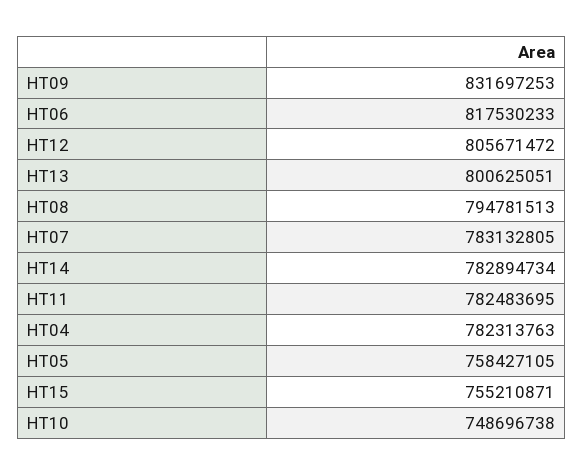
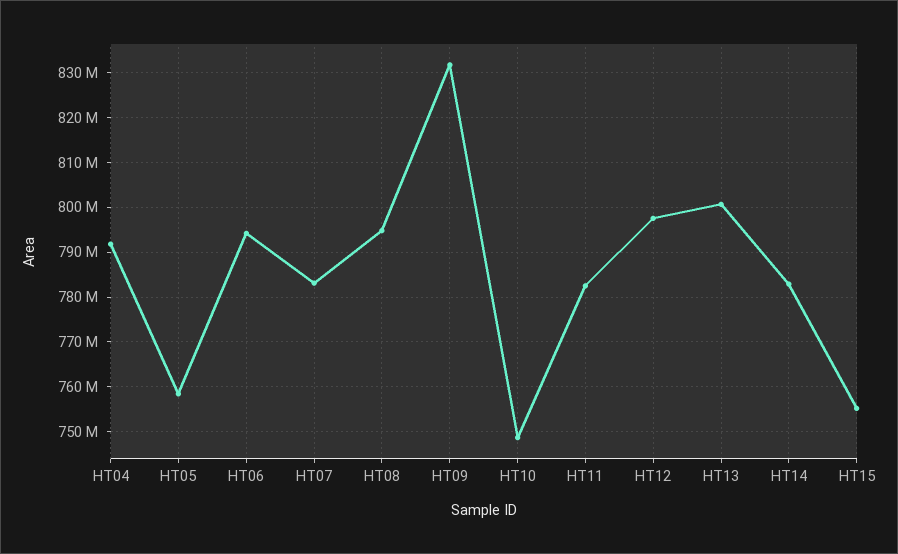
  {
    "HT09": 831697253,
-   "HT06": 817530233,
+   "HT06": 794000000,
-   "HT12": 805671472,
+   "HT12": 798000000,
    "HT13": 800625051,
    "HT08": 794781513,
    "HT07": 783132805,
    "HT14": 782894734,
    "HT11": 782483695,
-   "HT04": 782313763,
+   "HT04": 792000000,
    "HT05": 758427105,
    "HT15": 755210871,
    "HT10": 748696738
  }

